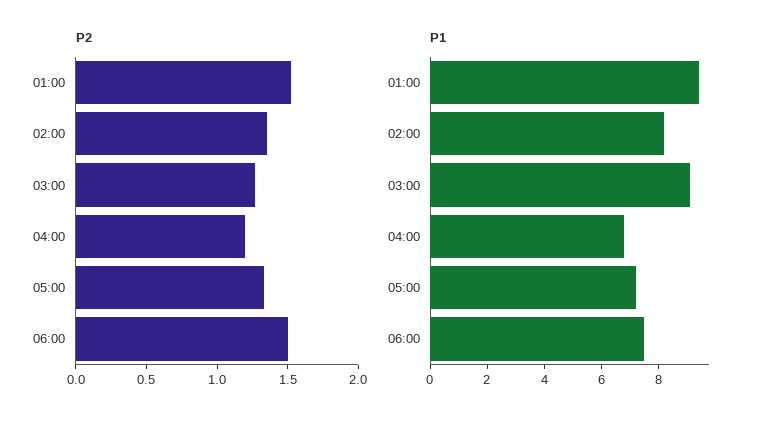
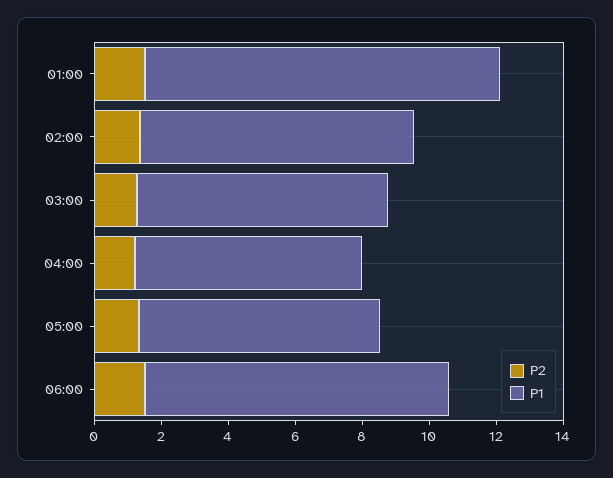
  {
    "P2": {
      "01:00": 1.5,
      "02:00": 1.4,
      "03:00": 1.3,
      "04:00": 1.2,
      "05:00": 1.3,
      "06:00": 1.5
    },
    "P1": {
-     "01:00": 9.5,
+     "01:00": 10.5,
      "02:00": 8,
-     "03:00": 9,
+     "03:00": 7.5,
      "04:00": 7,
      "05:00": 7,
-     "06:00": 7.5
+     "06:00": 9
    }
  }

